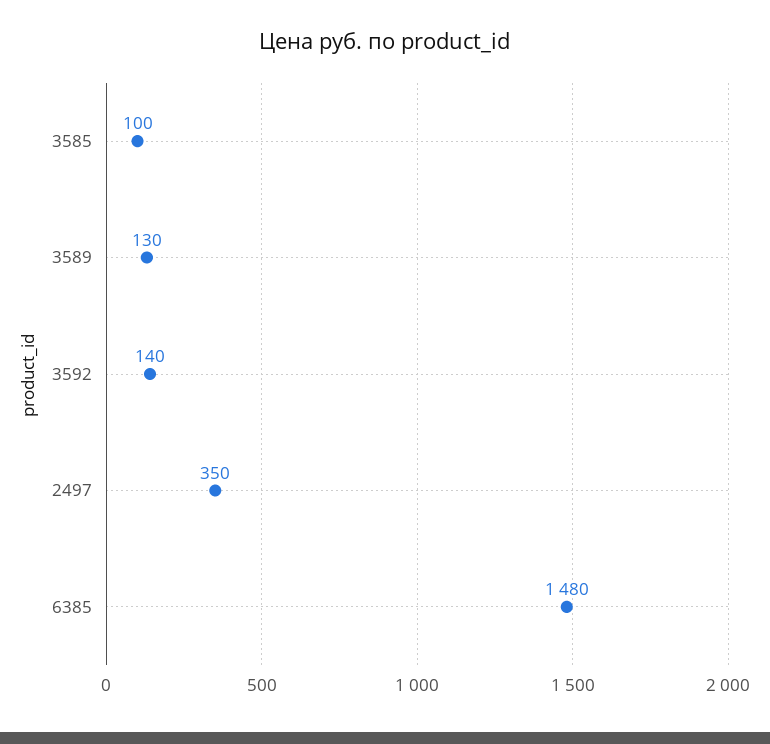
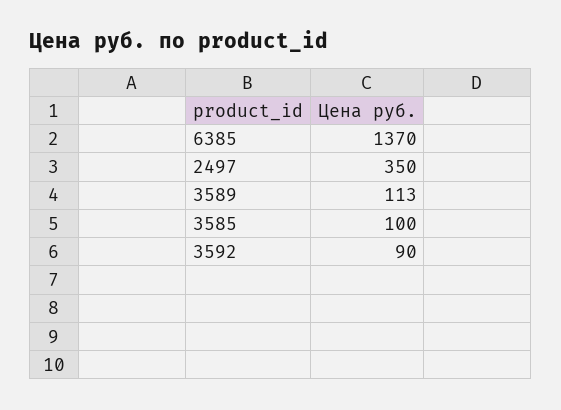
  {
    "3585": 100,
-   "3589": 130,
+   "3589": 113,
-   "3592": 140,
+   "3592": 90,
    "2497": 350,
-   "6385": 1480
+   "6385": 1370
  }

